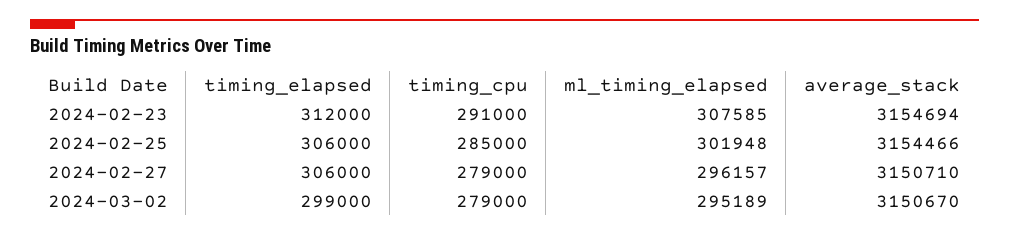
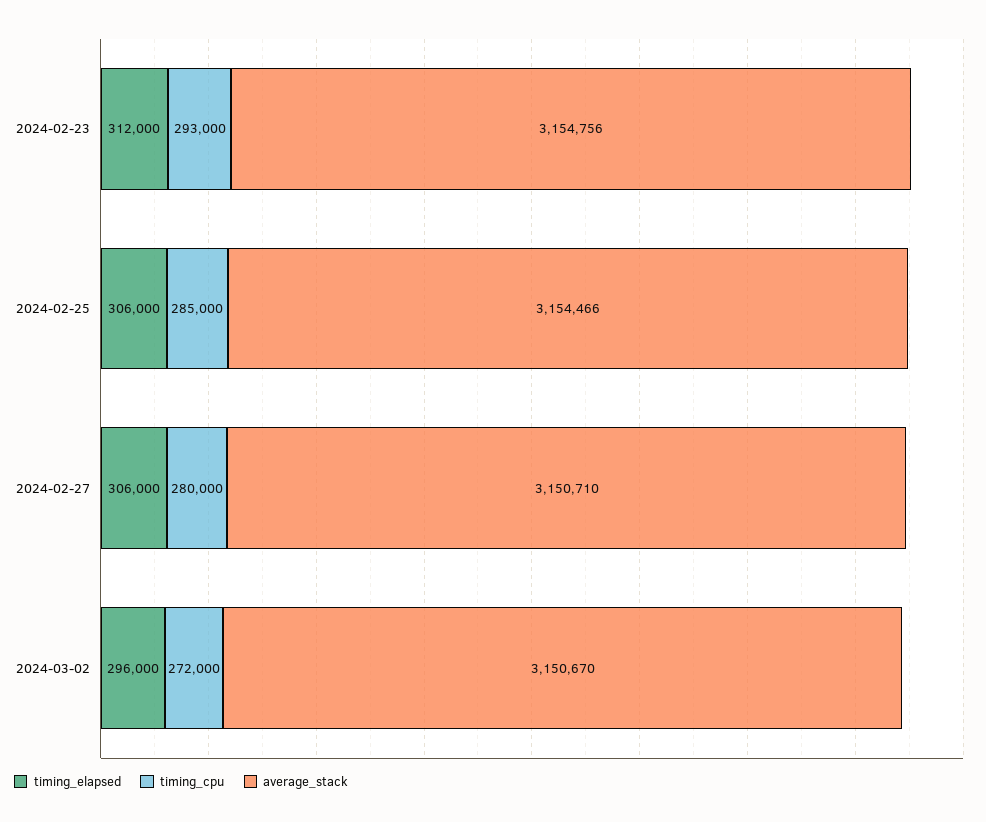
  {
    "timing_elapsed": {
      "2024-02-23": 312000,
      "2024-02-25": 306000,
      "2024-02-27": 306000,
-     "2024-03-02": 299000
+     "2024-03-02": 296000
    },
    "timing_cpu": {
-     "2024-02-23": 291000,
+     "2024-02-23": 293000,
      "2024-02-25": 285000,
-     "2024-02-27": 279000,
+     "2024-02-27": 280000,
-     "2024-03-02": 279000
+     "2024-03-02": 272000
    },
-   "ml_timing_elapsed": {
-     "2024-02-23": 307585,
-     "2024-02-25": 301948,
-     "2024-02-27": 296157,
-     "2024-03-02": 295189
-   },
    "average_stack": {
-     "2024-02-23": 3154694,
+     "2024-02-23": 3154756,
      "2024-02-25": 3154466,
      "2024-02-27": 3150710,
      "2024-03-02": 3150670
    }
  }

